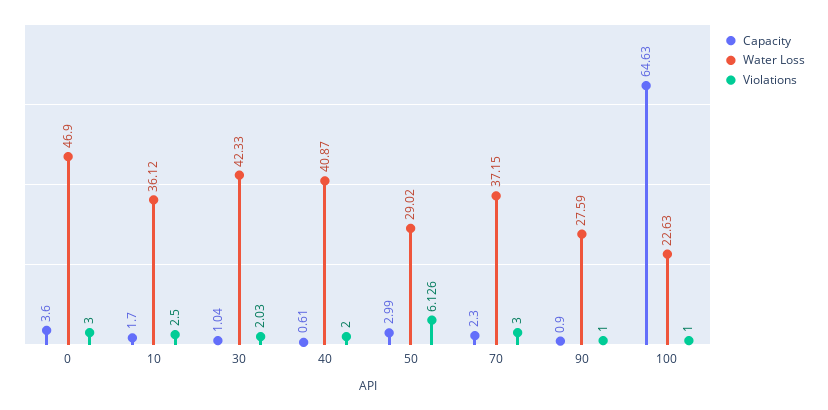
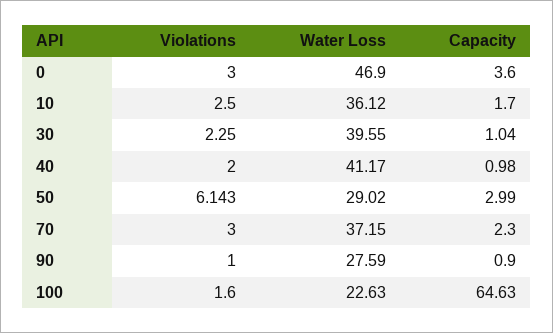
  {
    "Capacity": {
      "0": 3.6,
      "10": 1.7,
      "30": 1.04,
-     "40": 0.61,
+     "40": 0.98,
      "50": 2.99,
      "70": 2.3,
      "90": 0.9,
      "100": 64.63
    },
    "Water Loss": {
      "0": 46.9,
      "10": 36.12,
-     "30": 42.33,
+     "30": 39.55,
-     "40": 40.87,
+     "40": 41.17,
      "50": 29.02,
      "70": 37.15,
      "90": 27.59,
      "100": 22.63
    },
    "Violations": {
      "0": 3,
      "10": 2.5,
-     "30": 2.03,
+     "30": 2.25,
      "40": 2,
-     "50": 6.126,
+     "50": 6.143,
      "70": 3,
      "90": 1,
-     "100": 1
+     "100": 1.6
    }
  }

